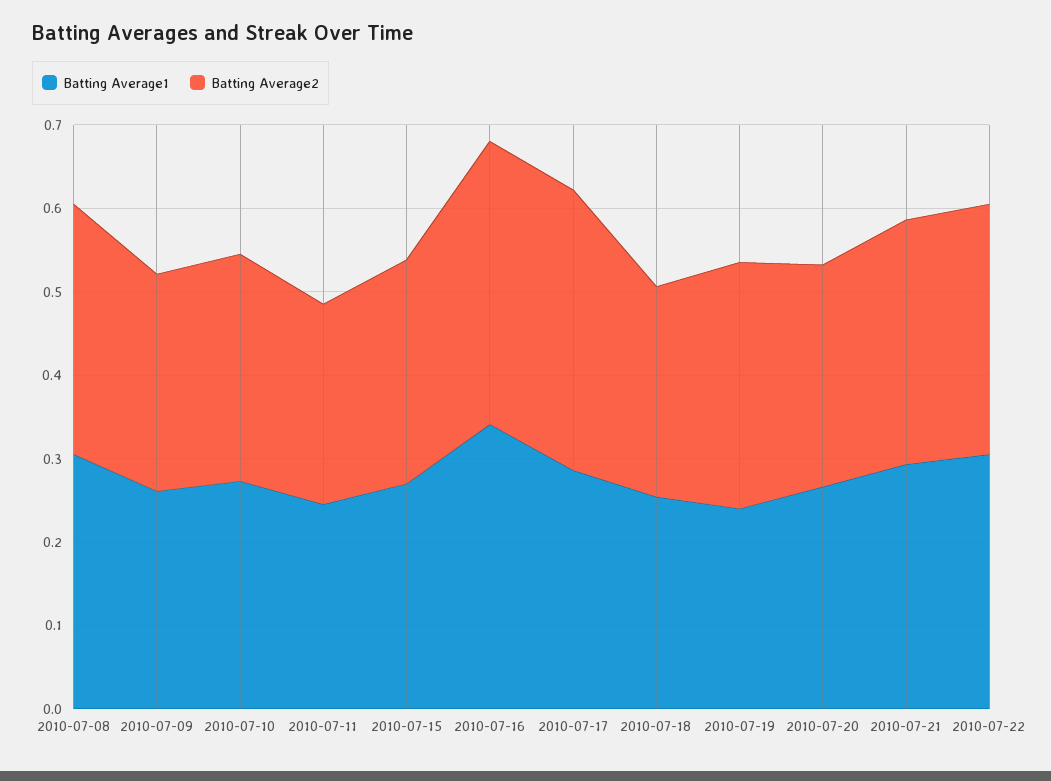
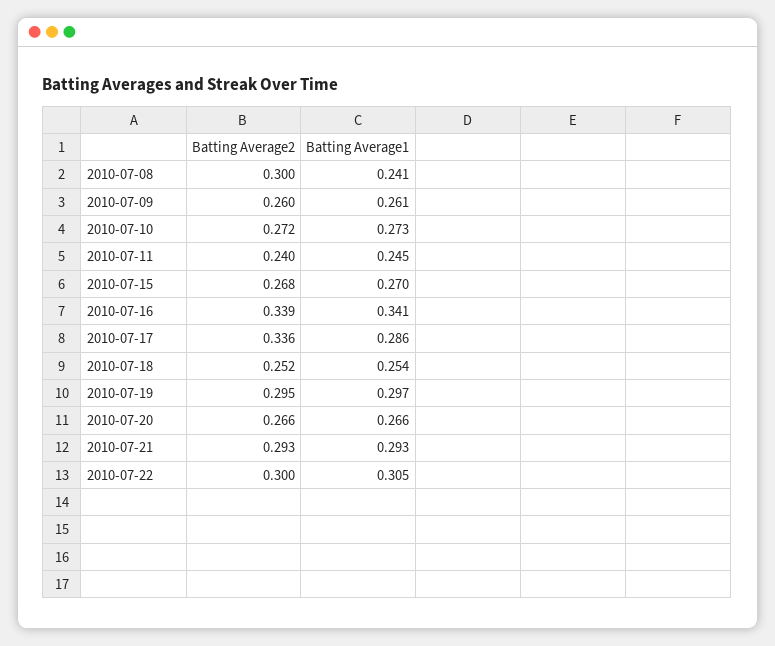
  {
    "Batting Average1": {
-     "2010-07-08": 0.3,
+     "2010-07-08": 0.241,
      "2010-07-09": 0.261,
      "2010-07-10": 0.273,
      "2010-07-11": 0.245,
      "2010-07-15": 0.27,
      "2010-07-16": 0.341,
      "2010-07-17": 0.286,
      "2010-07-18": 0.254,
-     "2010-07-19": 0.24,
+     "2010-07-19": 0.297,
      "2010-07-20": 0.266,
      "2010-07-21": 0.293,
      "2010-07-22": 0.305
    },
    "Batting Average2": {
      "2010-07-08": 0.3,
      "2010-07-09": 0.26,
      "2010-07-10": 0.272,
      "2010-07-11": 0.24,
      "2010-07-15": 0.268,
      "2010-07-16": 0.339,
      "2010-07-17": 0.336,
      "2010-07-18": 0.252,
      "2010-07-19": 0.295,
      "2010-07-20": 0.266,
      "2010-07-21": 0.293,
      "2010-07-22": 0.3
    }
  }

